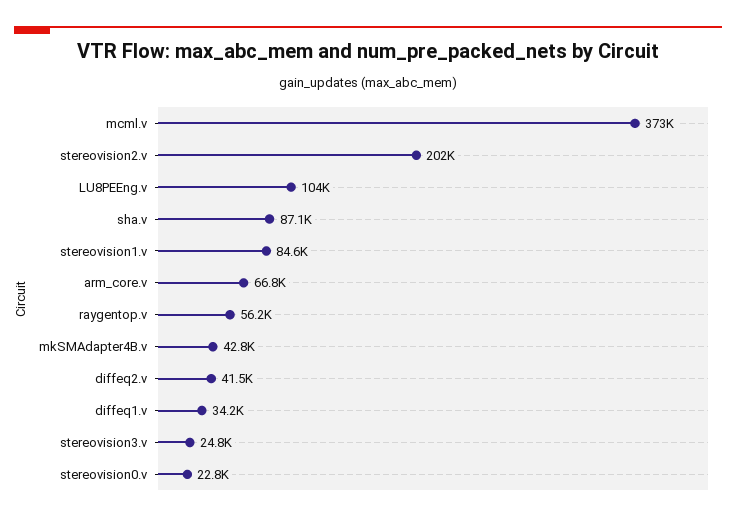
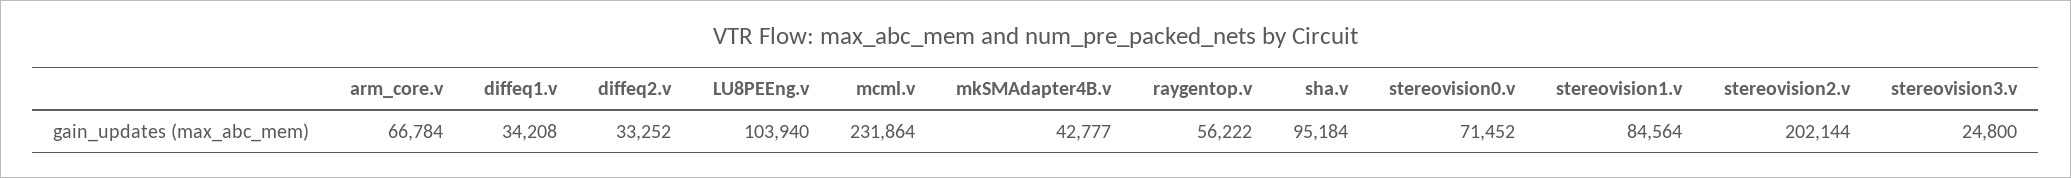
  {
-   "mcml.v": 373000,
+   "mcml.v": 231864,
    "stereovision2.v": 202144,
    "LU8PEEng.v": 103940,
-   "sha.v": 87100,
+   "sha.v": 95184,
    "stereovision1.v": 84564,
    "arm_core.v": 66784,
    "raygentop.v": 56222,
    "mkSMAdapter4B.v": 42777,
-   "diffeq2.v": 41500,
+   "diffeq2.v": 33252,
    "diffeq1.v": 34208,
    "stereovision3.v": 24800,
-   "stereovision0.v": 22800
+   "stereovision0.v": 71452
  }

